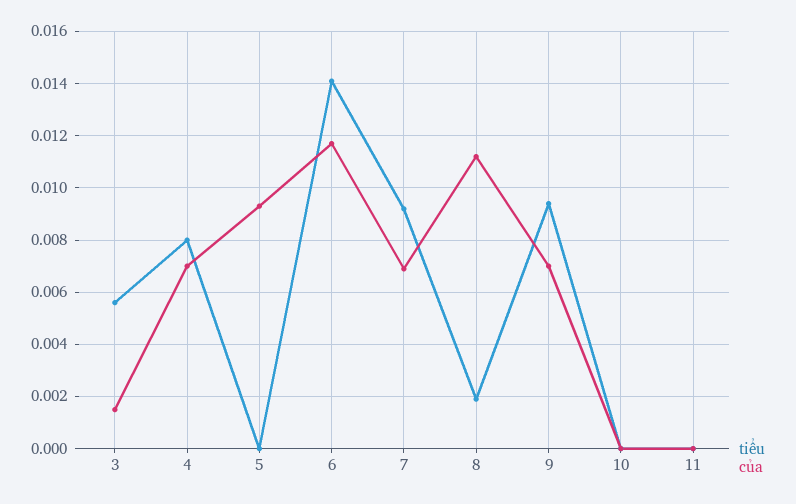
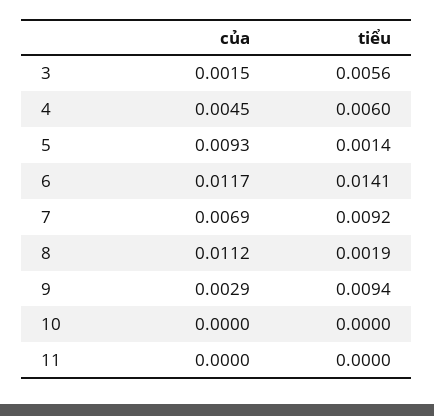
  {
    "tiểu": {
      "3": 0.0056,
-     "4": 0.008,
+     "4": 0.006,
-     "5": 0,
+     "5": 0.0014,
      "6": 0.0141,
      "7": 0.0092,
      "8": 0.0019,
      "9": 0.0094,
      "10": 0,
      "11": 0
    },
    "của": {
      "3": 0.0015,
-     "4": 0.007,
+     "4": 0.0045,
      "5": 0.0093,
      "6": 0.0117,
      "7": 0.0069,
      "8": 0.0112,
-     "9": 0.007,
+     "9": 0.0029,
      "10": 0,
      "11": 0
    }
  }

